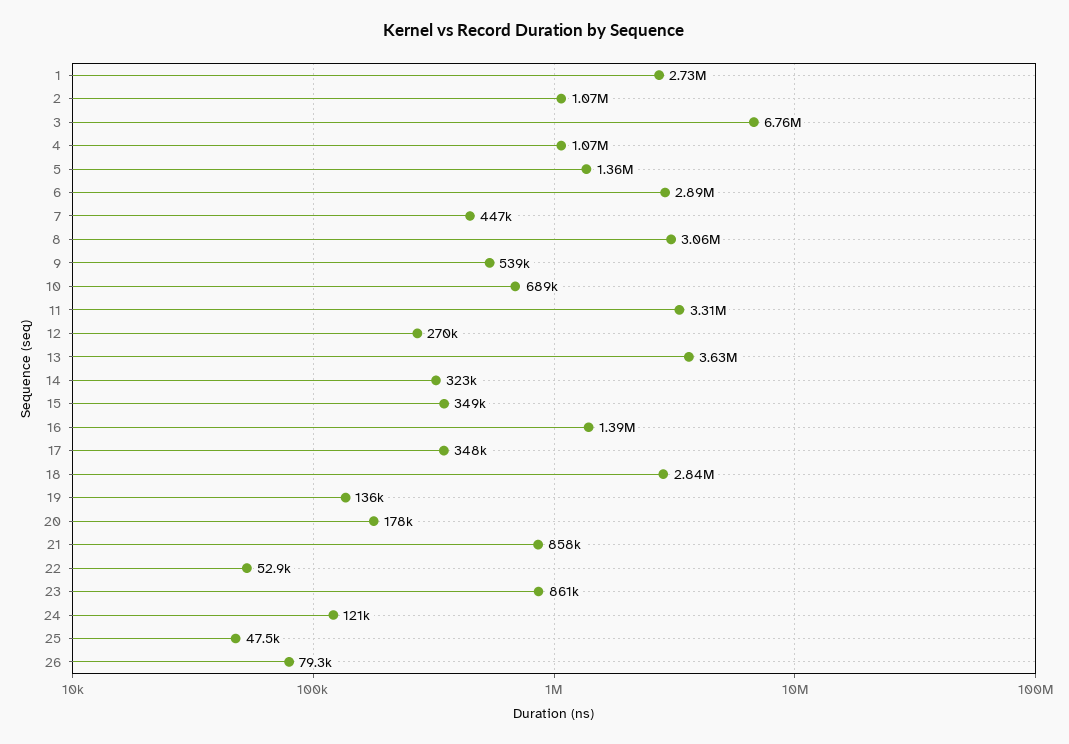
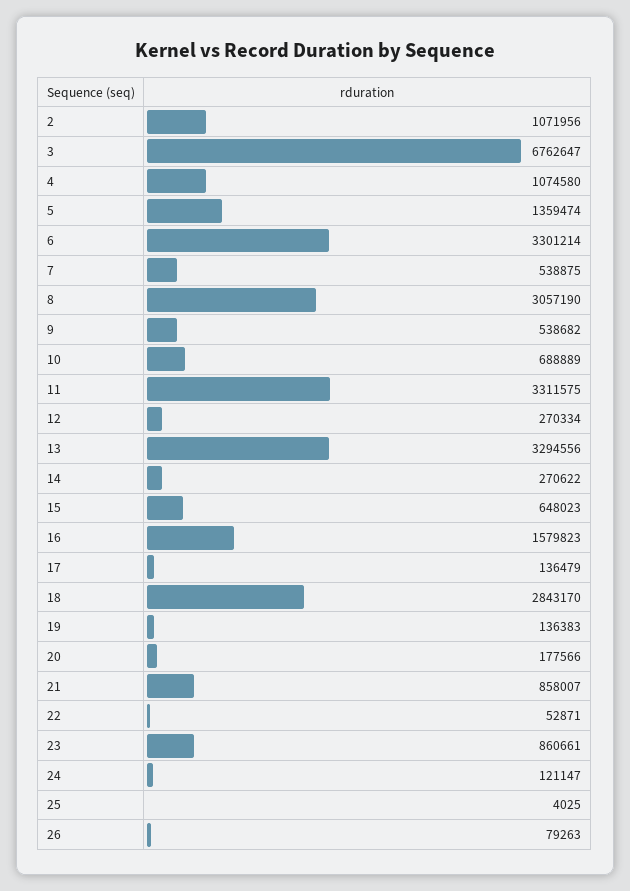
  {
-   "1": 2730000,
    "2": 1071956,
    "3": 6762647,
    "4": 1074580,
    "5": 1359474,
-   "6": 2890000,
+   "6": 3301214,
-   "7": 447000,
+   "7": 538875,
    "8": 3057190,
    "9": 538682,
    "10": 688889,
    "11": 3311575,
    "12": 270334,
-   "13": 3630000,
+   "13": 3294556,
-   "14": 323000,
+   "14": 270622,
-   "15": 349000,
+   "15": 648023,
-   "16": 1390000,
+   "16": 1579823,
-   "17": 348000,
+   "17": 136479,
    "18": 2843170,
    "19": 136383,
    "20": 177566,
    "21": 858007,
    "22": 52871,
    "23": 860661,
    "24": 121147,
-   "25": 47500,
+   "25": 4025,
    "26": 79263
  }

